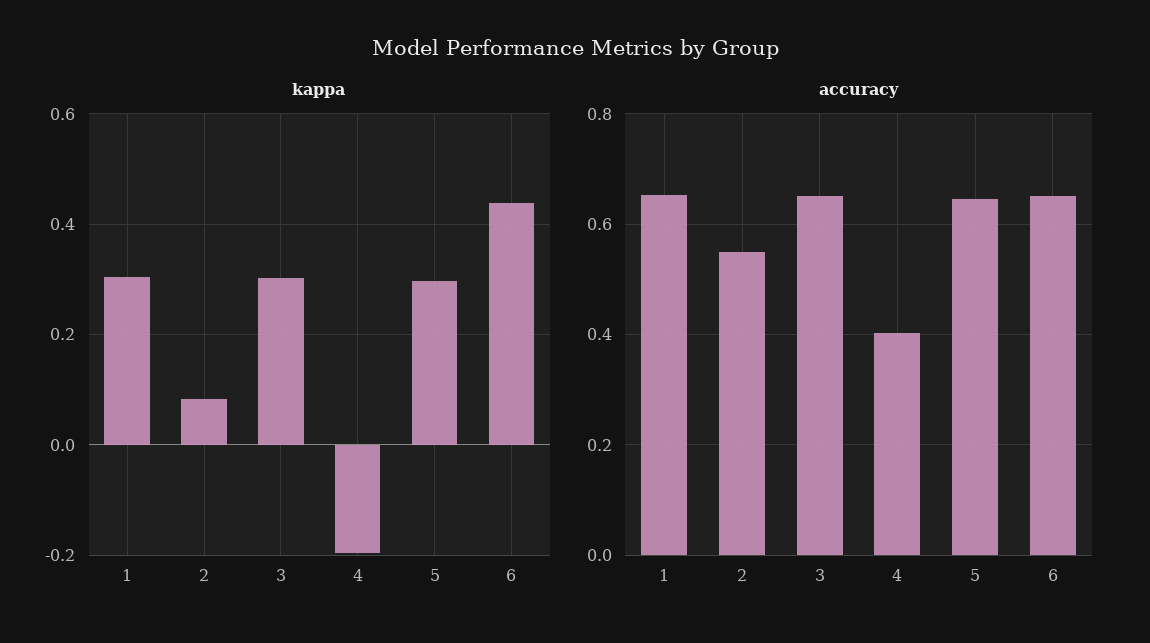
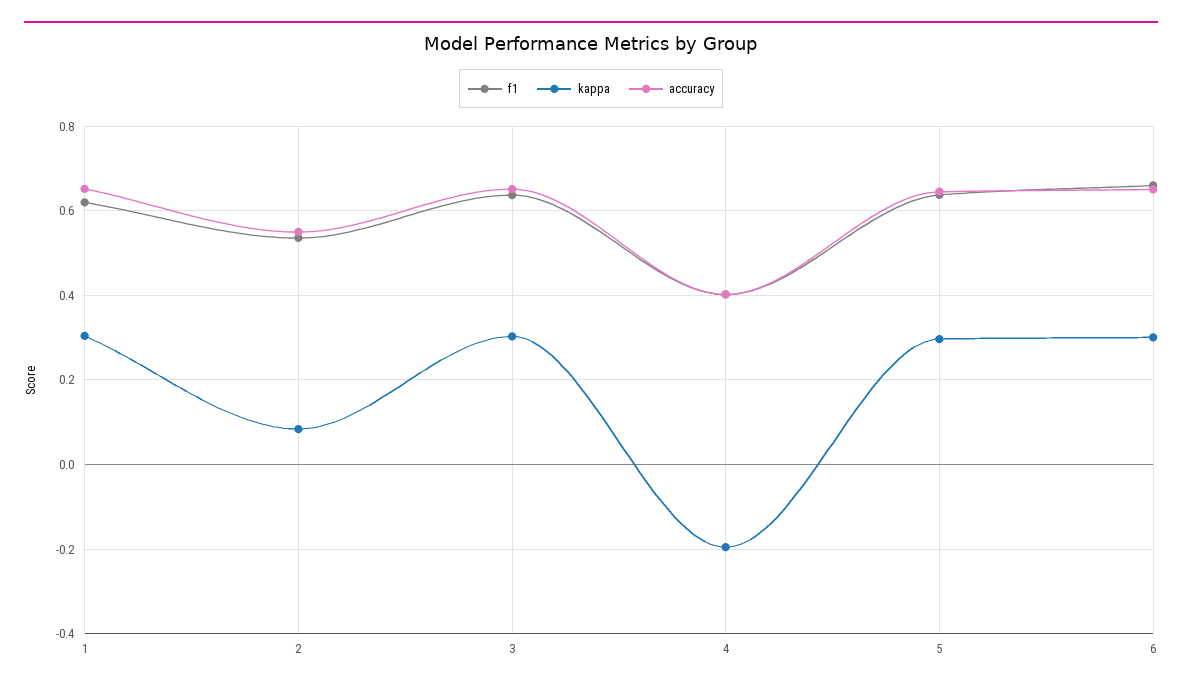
  {
    "kappa": {
      "1": 0.3,
      "2": 0.08,
      "3": 0.3,
      "4": -0.2,
      "5": 0.3,
-     "6": 0.44
+     "6": 0.3
    },
    "accuracy": {
      "1": 0.66,
      "2": 0.56,
      "3": 0.66,
      "4": 0.4,
      "5": 0.64,
      "6": 0.66
-   }
+   },
+   "f1": {
+     "1": 0.62,
+     "2": 0.54,
+     "3": 0.64,
+     "4": 0.4,
+     "5": 0.64,
+     "6": 0.66
+   }
  }

